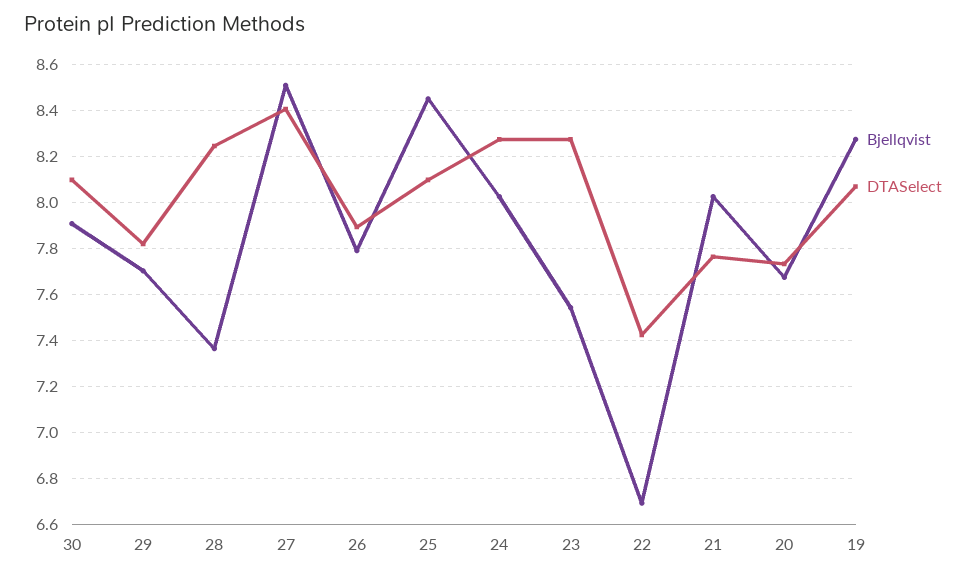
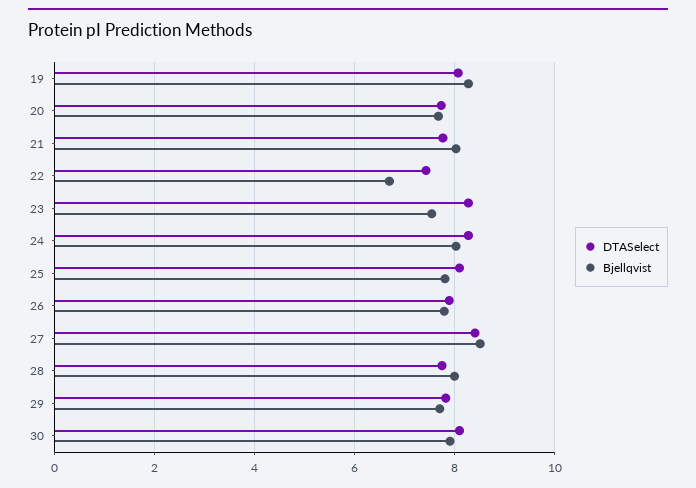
  {
    "Bjellqvist": {
      "30": 7.9,
      "29": 7.7,
-     "28": 7.35,
+     "28": 8,
      "27": 8.5,
      "26": 7.8,
-     "25": 8.45,
+     "25": 7.8,
      "24": 8,
      "23": 7.55,
      "22": 6.7,
      "21": 8,
      "20": 7.65,
      "19": 8.25
    },
    "DTASelect": {
      "30": 8.1,
      "29": 7.8,
-     "28": 8.25,
+     "28": 7.8,
      "27": 8.4,
      "26": 7.9,
      "25": 8.1,
      "24": 8.25,
      "23": 8.25,
      "22": 7.4,
      "21": 7.75,
      "20": 7.75,
      "19": 8.05
    }
  }

